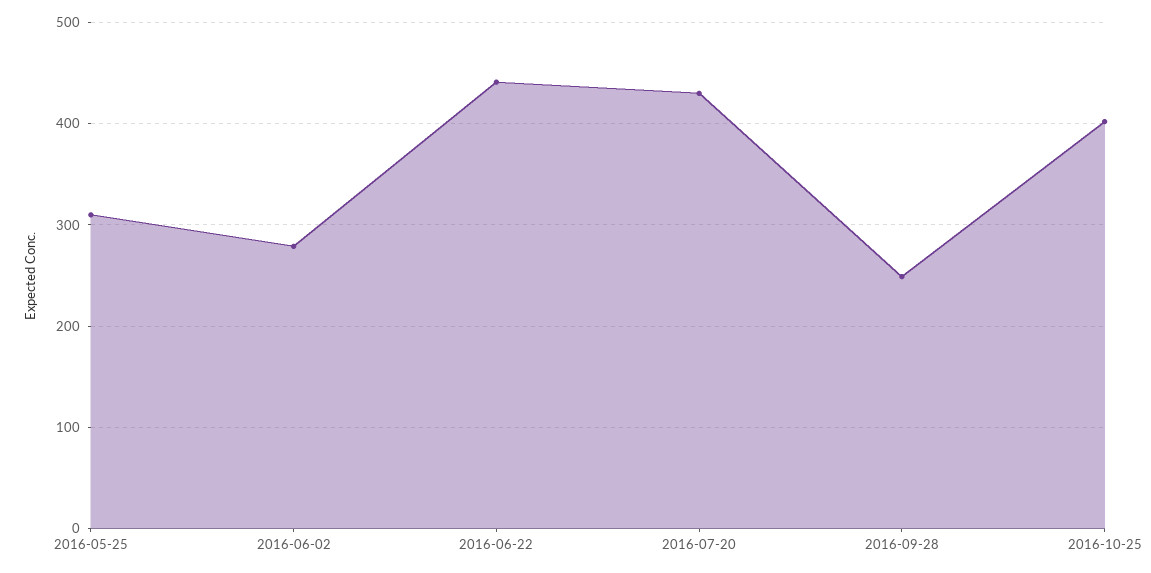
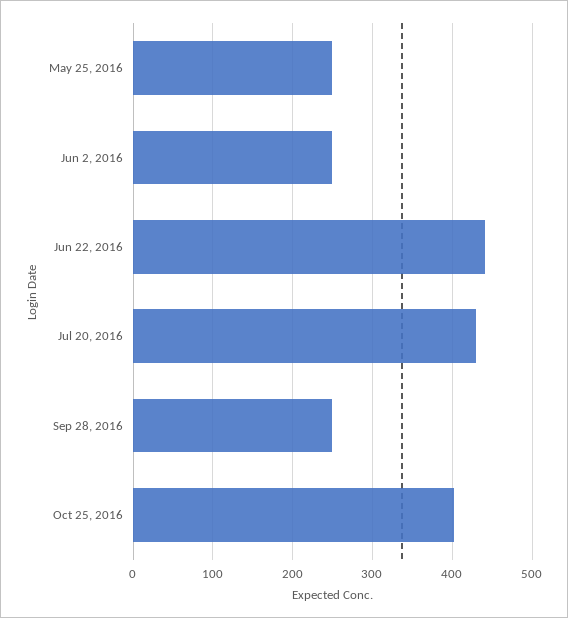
  {
-   "2016-05-25": 310,
+   "2016-05-25": 250,
-   "2016-06-02": 280,
+   "2016-06-02": 250,
    "2016-06-22": 440,
    "2016-07-20": 430,
    "2016-09-28": 250,
    "2016-10-25": 400
  }

